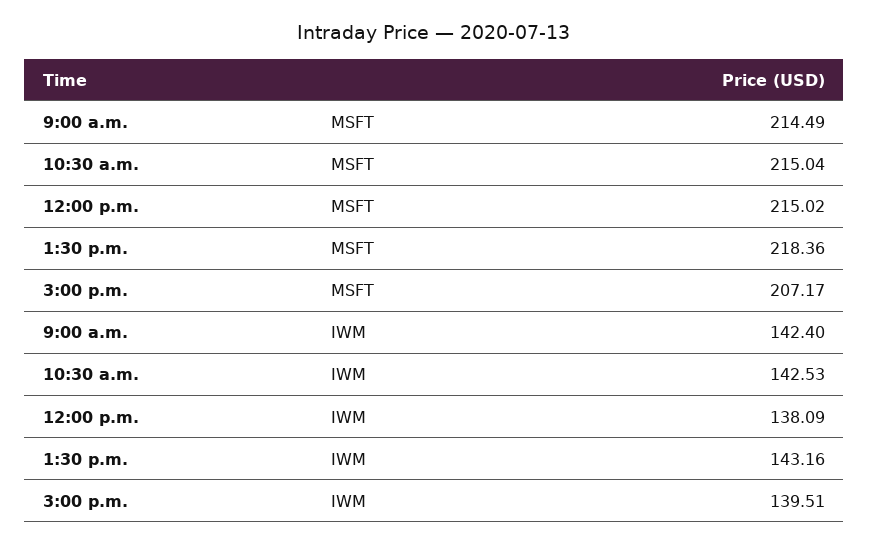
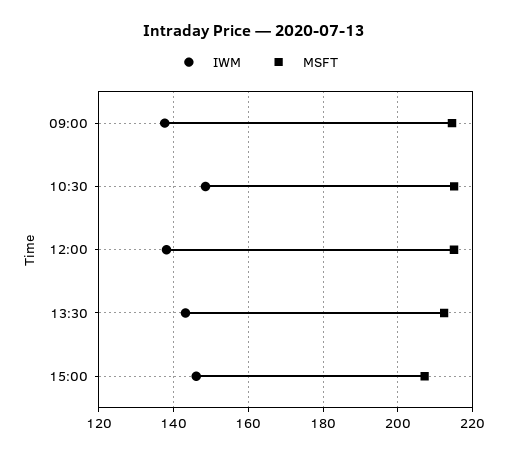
  {
    "MSFT": {
      "9:00 a.m.": 214.49,
      "10:30 a.m.": 215.04,
      "12:00 p.m.": 215.02,
-     "1:30 p.m.": 218.36,
+     "1:30 p.m.": 212,
      "3:00 p.m.": 207.17
    },
    "IWM": {
-     "9:00 a.m.": 142.4,
+     "9:00 a.m.": 138,
-     "10:30 a.m.": 142.53,
+     "10:30 a.m.": 148,
      "12:00 p.m.": 138.09,
      "1:30 p.m.": 143.16,
-     "3:00 p.m.": 139.51
+     "3:00 p.m.": 146
    }
  }

